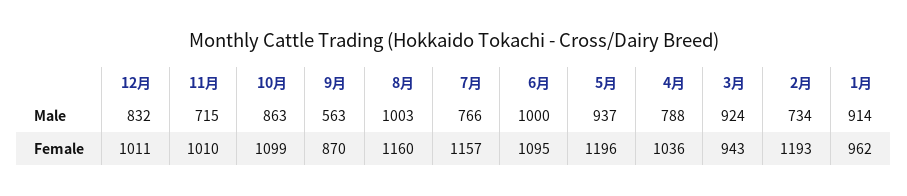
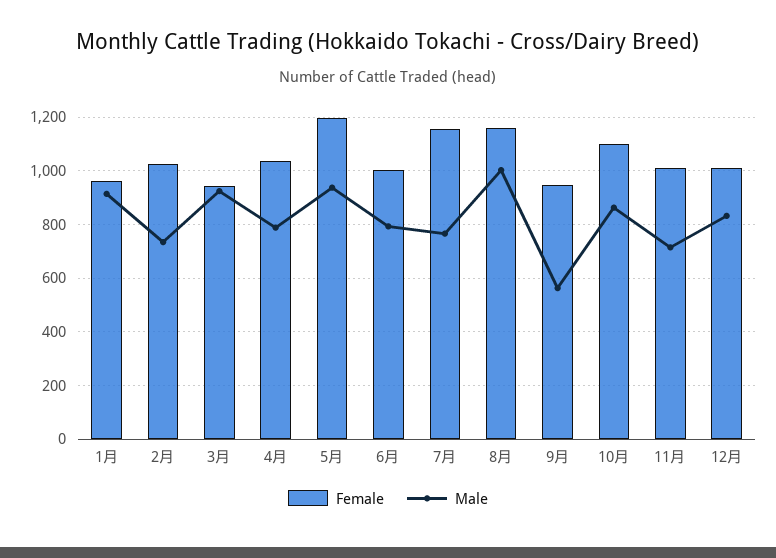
  {
    "Male": {
      "12月": 832,
      "11月": 715,
      "10月": 863,
      "9月": 563,
      "8月": 1003,
      "7月": 766,
-     "6月": 1000,
+     "6月": 800,
      "5月": 937,
      "4月": 788,
      "3月": 924,
      "2月": 734,
      "1月": 914
    },
    "Female": {
      "12月": 1011,
      "11月": 1010,
      "10月": 1099,
-     "9月": 870,
+     "9月": 950,
      "8月": 1160,
      "7月": 1157,
-     "6月": 1095,
+     "6月": 1000,
      "5月": 1196,
      "4月": 1036,
      "3月": 943,
-     "2月": 1193,
+     "2月": 1025,
      "1月": 962
    }
  }

